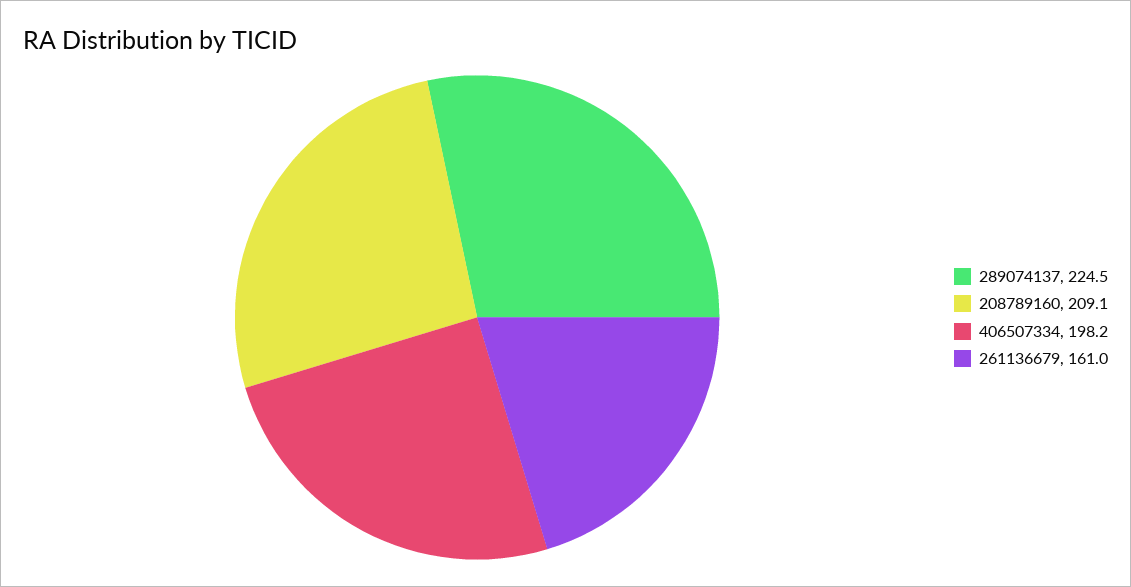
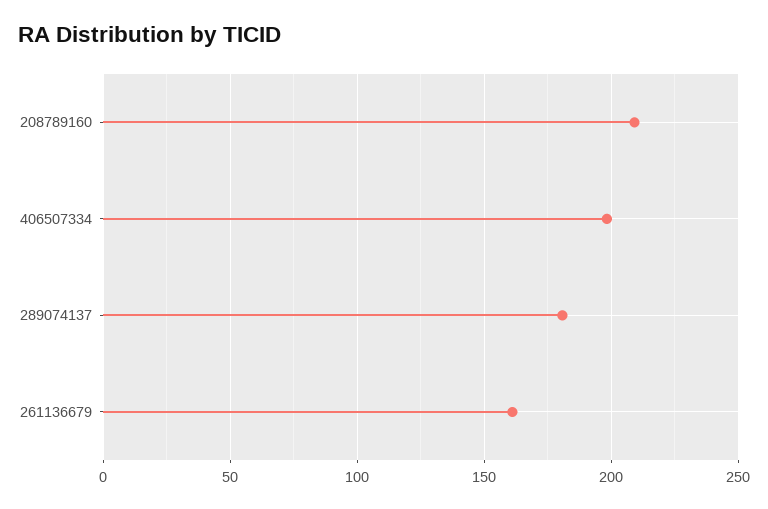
  {
-   "289074137": 224.5,
+   "289074137": 180,
    "208789160": 209.1,
    "406507334": 198.2,
    "261136679": 161
  }

